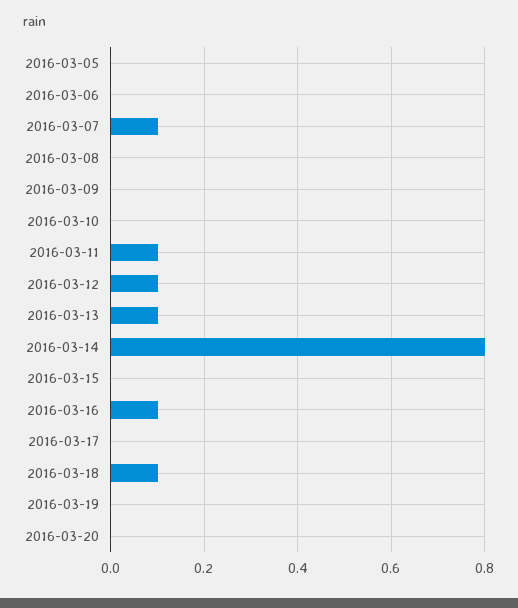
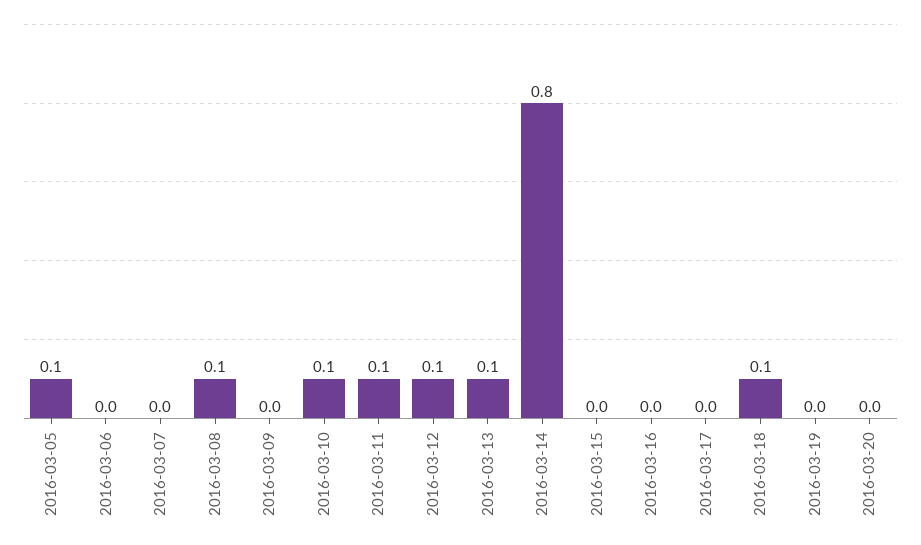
  {
-   "2016-03-05": 0,
+   "2016-03-05": 0.1,
    "2016-03-06": 0,
-   "2016-03-07": 0.1,
+   "2016-03-07": 0,
-   "2016-03-08": 0,
+   "2016-03-08": 0.1,
    "2016-03-09": 0,
-   "2016-03-10": 0,
+   "2016-03-10": 0.1,
    "2016-03-11": 0.1,
    "2016-03-12": 0.1,
    "2016-03-13": 0.1,
    "2016-03-14": 0.8,
    "2016-03-15": 0,
-   "2016-03-16": 0.1,
+   "2016-03-16": 0,
    "2016-03-17": 0,
    "2016-03-18": 0.1,
    "2016-03-19": 0,
    "2016-03-20": 0
  }

